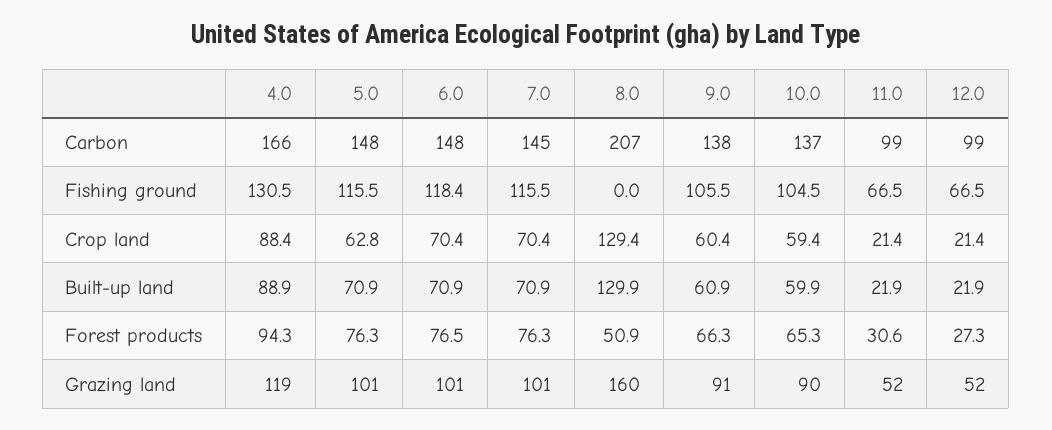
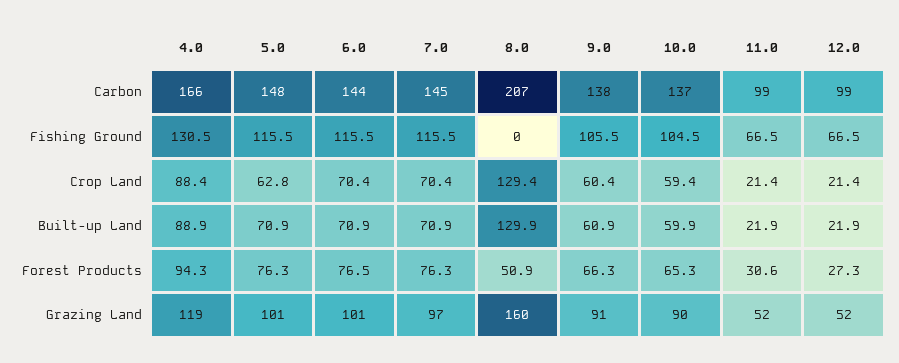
  {
    "4.0": {
      "Carbon": 166,
      "Fishing ground": 130.5,
      "Crop land": 88.4,
      "Built-up land": 88.9,
      "Forest products": 94.3,
      "Grazing land": 119
    },
    "5.0": {
      "Carbon": 148,
      "Fishing ground": 115.5,
      "Crop land": 62.8,
      "Built-up land": 70.9,
      "Forest products": 76.3,
      "Grazing land": 101
    },
    "6.0": {
-     "Carbon": 148,
+     "Carbon": 144,
-     "Fishing ground": 118.4,
+     "Fishing ground": 115.5,
      "Crop land": 70.4,
      "Built-up land": 70.9,
      "Forest products": 76.5,
      "Grazing land": 101
    },
    "7.0": {
      "Carbon": 145,
      "Fishing ground": 115.5,
      "Crop land": 70.4,
      "Built-up land": 70.9,
      "Forest products": 76.3,
-     "Grazing land": 101
+     "Grazing land": 97
    },
    "8.0": {
      "Carbon": 207,
      "Fishing ground": 0,
      "Crop land": 129.4,
      "Built-up land": 129.9,
      "Forest products": 50.9,
      "Grazing land": 160
    },
    "9.0": {
      "Carbon": 138,
      "Fishing ground": 105.5,
      "Crop land": 60.4,
      "Built-up land": 60.9,
      "Forest products": 66.3,
      "Grazing land": 91
    },
    "10.0": {
      "Carbon": 137,
      "Fishing ground": 104.5,
      "Crop land": 59.4,
      "Built-up land": 59.9,
      "Forest products": 65.3,
      "Grazing land": 90
    },
    "11.0": {
      "Carbon": 99,
      "Fishing ground": 66.5,
      "Crop land": 21.4,
      "Built-up land": 21.9,
      "Forest products": 30.6,
      "Grazing land": 52
    },
    "12.0": {
      "Carbon": 99,
      "Fishing ground": 66.5,
      "Crop land": 21.4,
      "Built-up land": 21.9,
      "Forest products": 27.3,
      "Grazing land": 52
    }
  }

